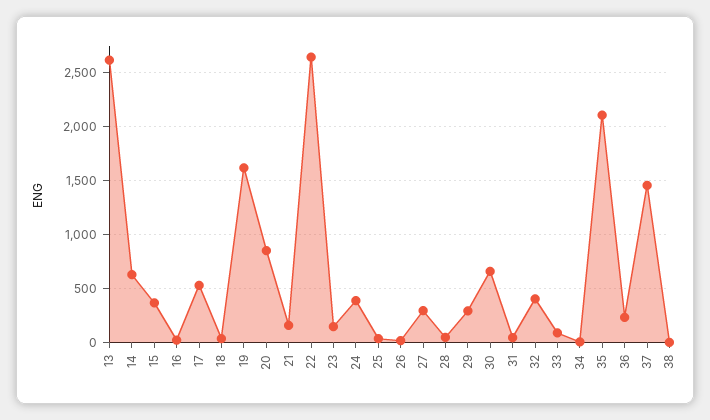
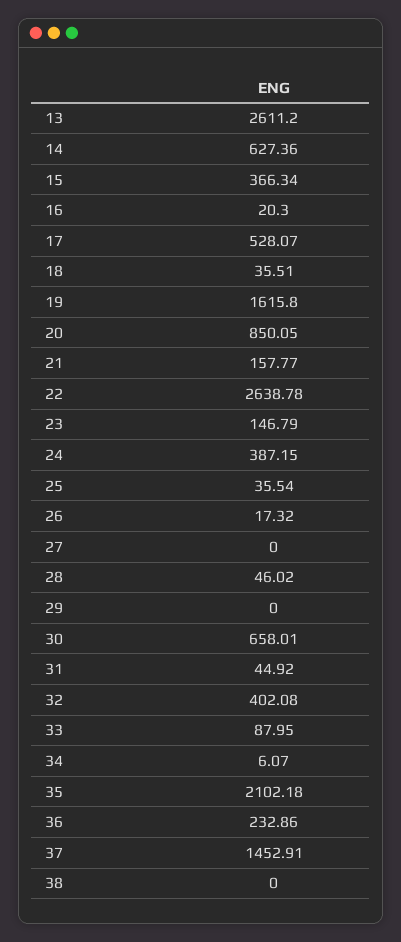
  {
    "13": 2611.2,
    "14": 627.36,
    "15": 366.34,
    "16": 20.3,
    "17": 528.07,
    "18": 35.51,
    "19": 1615.8,
    "20": 850.05,
    "21": 157.77,
    "22": 2638.78,
    "23": 146.79,
    "24": 387.15,
    "25": 35.54,
    "26": 17.32,
-   "27": 300,
+   "27": 0,
    "28": 46.02,
-   "29": 300,
+   "29": 0,
    "30": 658.01,
    "31": 44.92,
    "32": 402.08,
    "33": 87.95,
    "34": 6.07,
    "35": 2102.18,
    "36": 232.86,
    "37": 1452.91,
    "38": 0
  }

